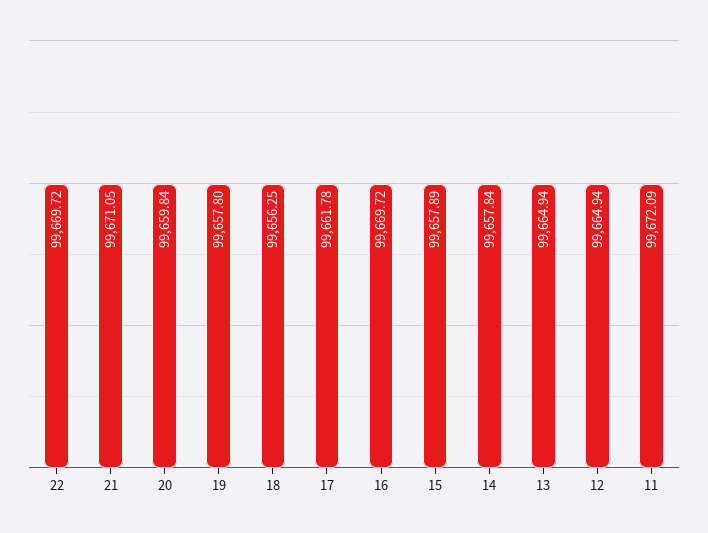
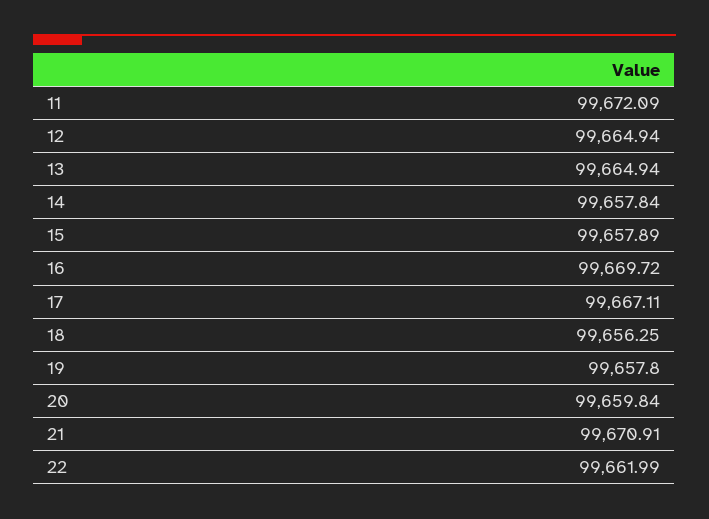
  {
-   "22": 99669.72,
+   "22": 99661.99,
-   "21": 99671.05,
+   "21": 99670.91,
    "20": 99659.84,
    "19": 99657.8,
    "18": 99656.25,
-   "17": 99661.78,
+   "17": 99667.11,
    "16": 99669.72,
    "15": 99657.89,
    "14": 99657.84,
    "13": 99664.94,
    "12": 99664.94,
    "11": 99672.09
  }

